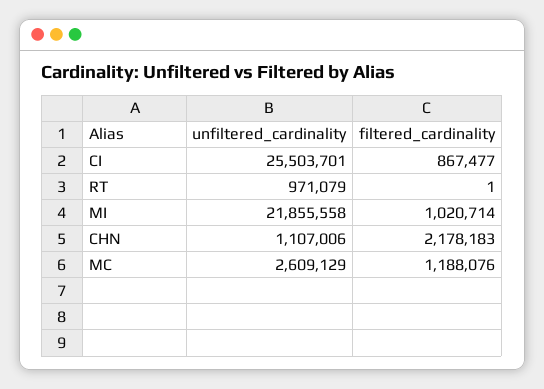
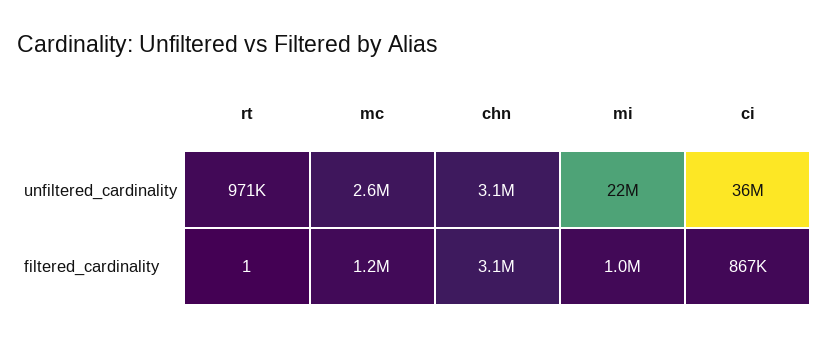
  {
    "unfiltered_cardinality": {
-     "CI": 25503701,
+     "CI": 36000000,
      "RT": 971079,
      "MI": 21855558,
-     "CHN": 1107006,
+     "CHN": 3100000,
      "MC": 2609129
    },
    "filtered_cardinality": {
      "CI": 867477,
      "RT": 1,
      "MI": 1020714,
-     "CHN": 2178183,
+     "CHN": 3100000,
      "MC": 1188076
    }
  }

